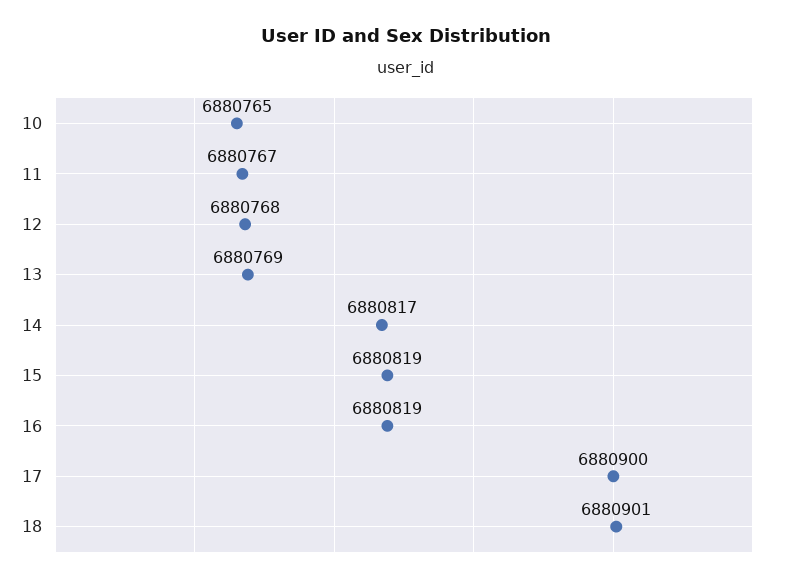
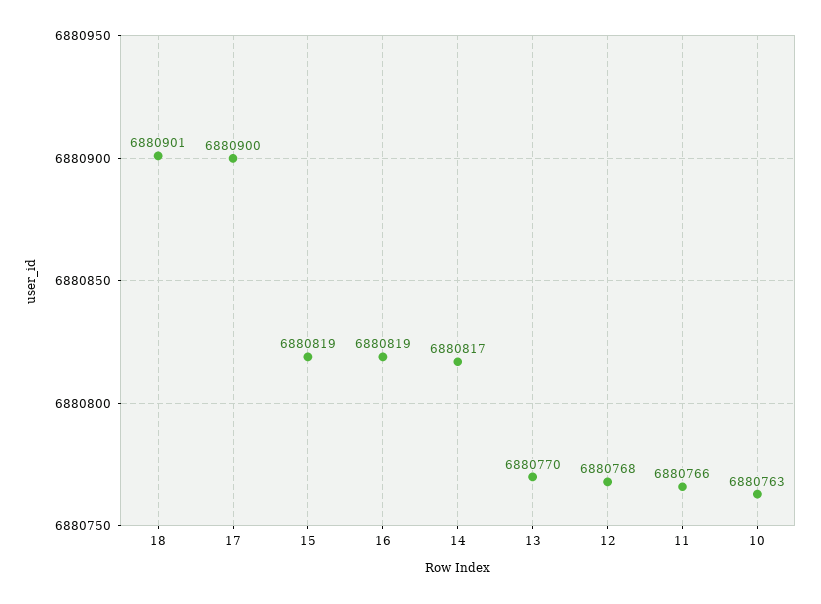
  {
-   "10": 6880765,
+   "10": 6880763,
-   "11": 6880767,
+   "11": 6880766,
    "12": 6880768,
-   "13": 6880769,
+   "13": 6880770,
    "14": 6880817,
    "15": 6880819,
    "16": 6880819,
    "17": 6880900,
    "18": 6880901
  }

